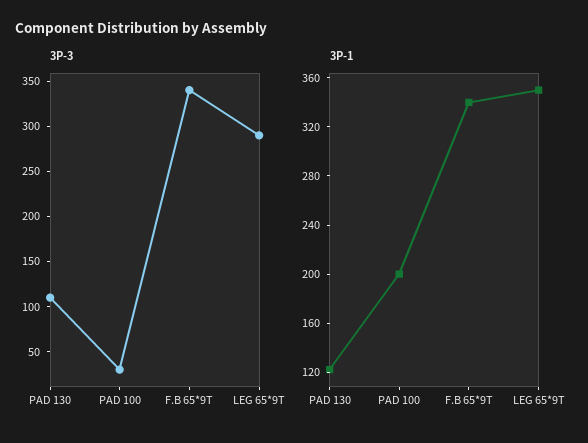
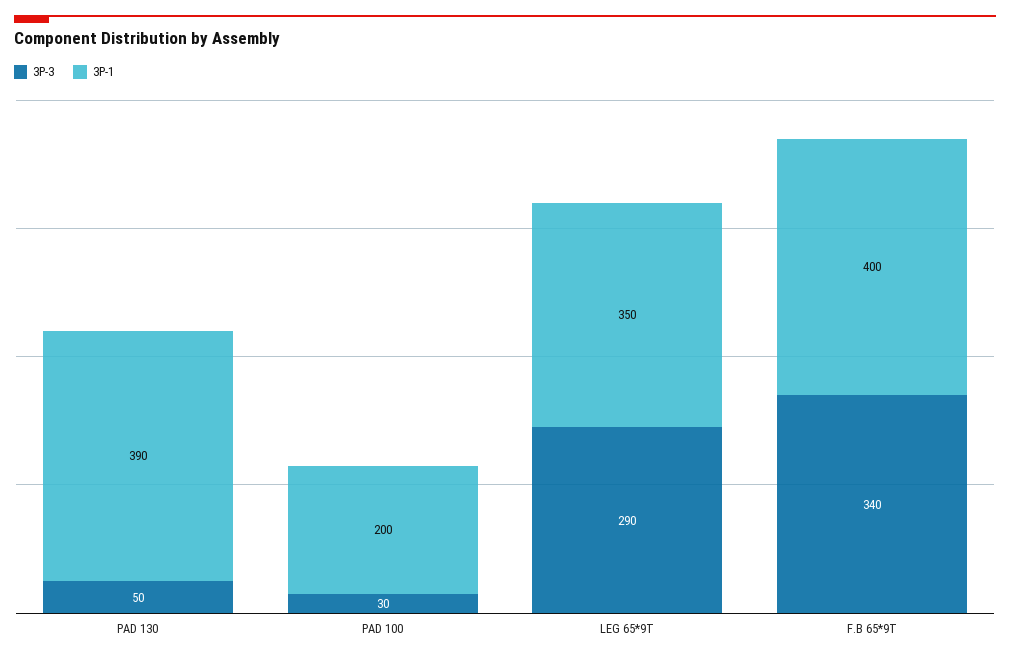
  {
    "3P-3": {
-     "PAD 130": 110,
+     "PAD 130": 50,
      "PAD 100": 30,
      "F.B 65*9T": 340,
      "LEG 65*9T": 290
    },
    "3P-1": {
-     "PAD 130": 120,
+     "PAD 130": 390,
      "PAD 100": 200,
-     "F.B 65*9T": 340,
+     "F.B 65*9T": 400,
      "LEG 65*9T": 350
    }
  }

